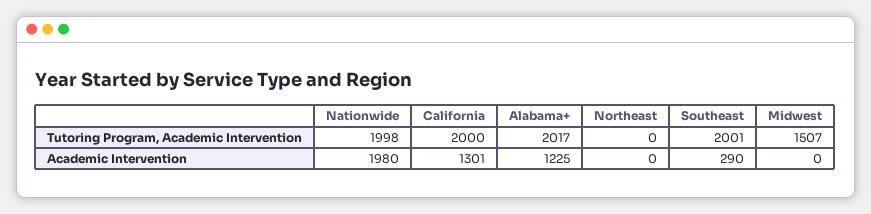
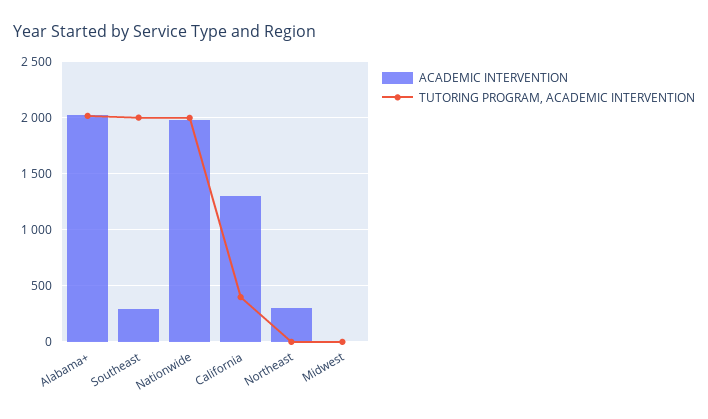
  {
    "Tutoring Program, Academic Intervention": {
      "Nationwide": 1998,
-     "California": 2000,
+     "California": 400,
      "Alabama+": 2017,
      "Northeast": 0,
      "Southeast": 2001,
-     "Midwest": 1507
+     "Midwest": 0
    },
    "Academic Intervention": {
      "Nationwide": 1980,
      "California": 1301,
-     "Alabama+": 1225,
+     "Alabama+": 2000,
-     "Northeast": 0,
+     "Northeast": 300,
      "Southeast": 290,
      "Midwest": 0
    }
  }

